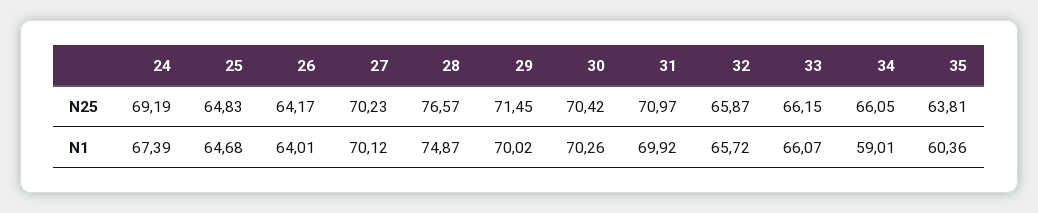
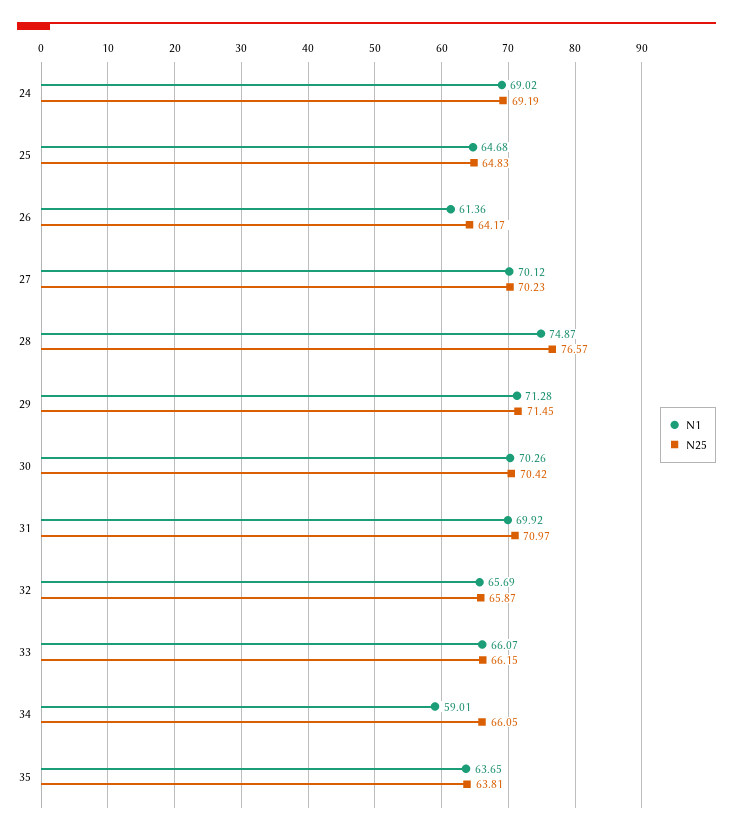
  {
    "N25": {
      "24": 69.19,
      "25": 64.83,
      "26": 64.17,
      "27": 70.23,
      "28": 76.57,
      "29": 71.45,
      "30": 70.42,
      "31": 70.97,
      "32": 65.87,
      "33": 66.15,
      "34": 66.05,
      "35": 63.81
    },
    "N1": {
-     "24": 67.39,
+     "24": 69.02,
      "25": 64.68,
-     "26": 64.01,
+     "26": 61.36,
      "27": 70.12,
      "28": 74.87,
-     "29": 70.02,
+     "29": 71.28,
      "30": 70.26,
      "31": 69.92,
-     "32": 65.72,
+     "32": 65.69,
      "33": 66.07,
      "34": 59.01,
-     "35": 60.36
+     "35": 63.65
    }
  }

